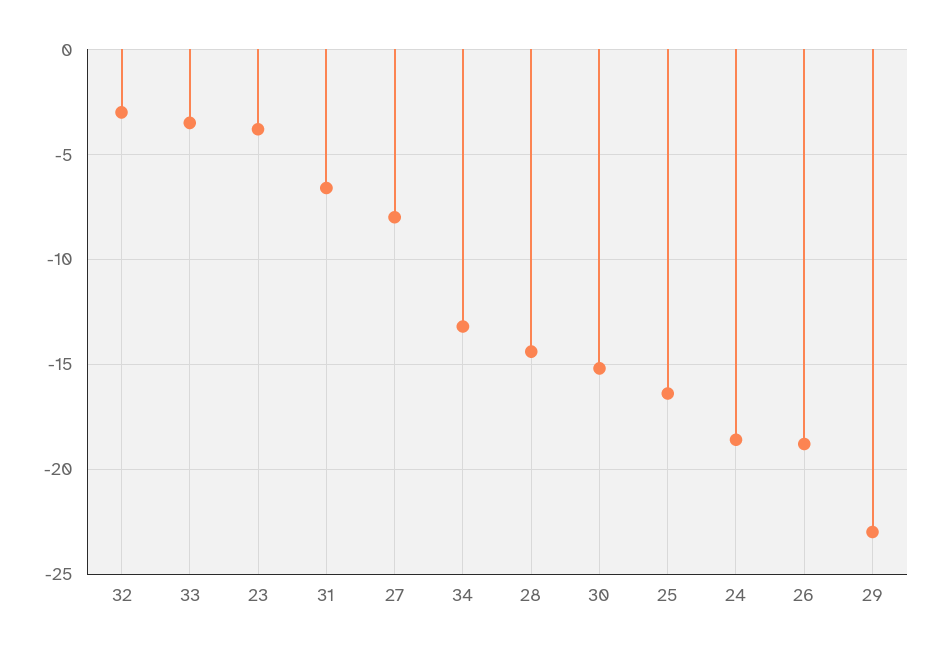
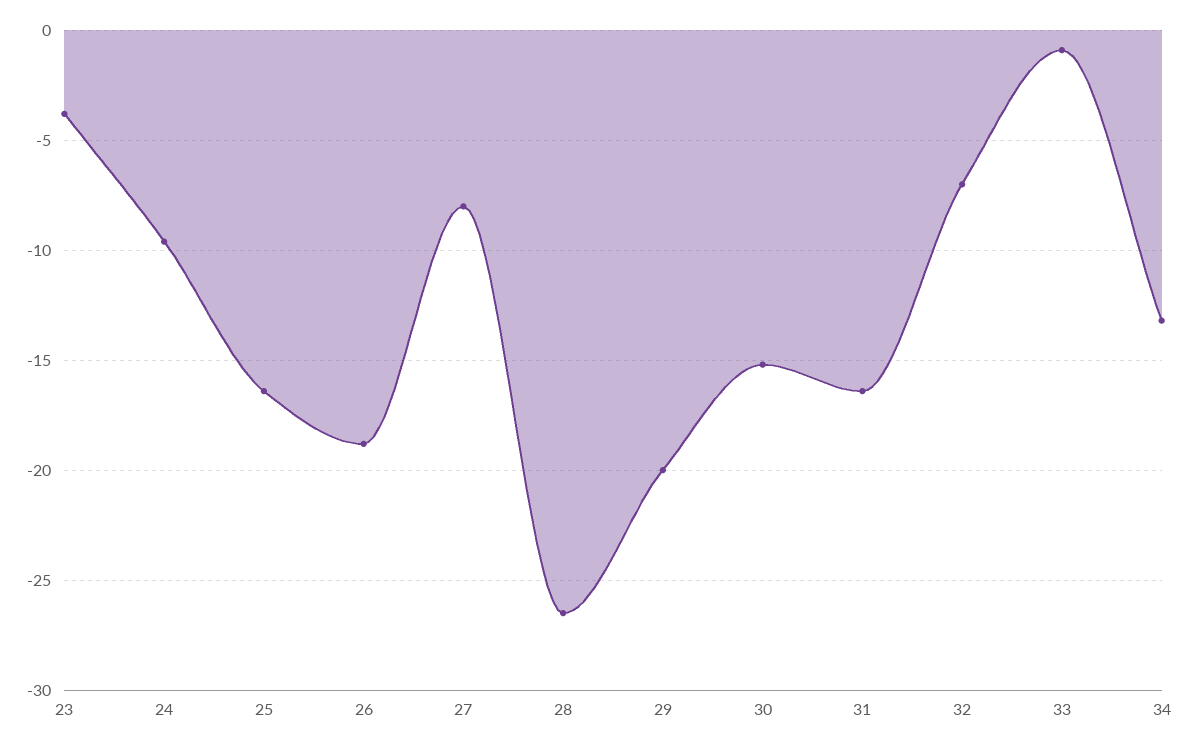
  {
-   "32": -3,
+   "32": -7,
-   "33": -3.5,
+   "33": -1,
    "23": -4,
-   "31": -6.5,
+   "31": -16.5,
    "27": -8,
    "34": -13,
-   "28": -14.5,
+   "28": -26.5,
    "30": -15,
    "25": -16.5,
-   "24": -18.5,
+   "24": -9.5,
    "26": -19,
-   "29": -23
+   "29": -20
  }

